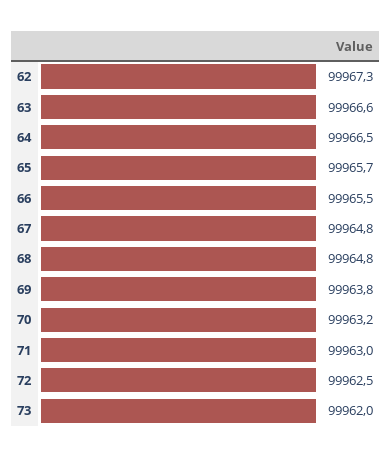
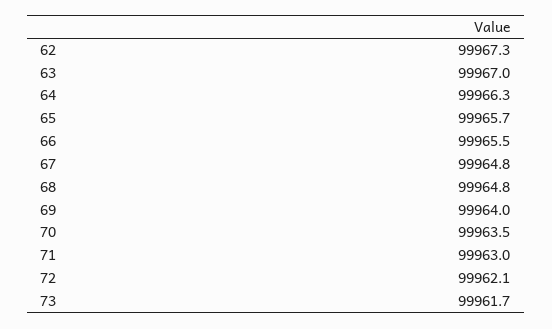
  {
    "62": 99967.3,
-   "63": 99966.6,
+   "63": 99967,
-   "64": 99966.5,
+   "64": 99966.3,
    "65": 99965.7,
    "66": 99965.5,
    "67": 99964.8,
    "68": 99964.8,
-   "69": 99963.8,
+   "69": 99964,
-   "70": 99963.2,
+   "70": 99963.5,
    "71": 99963,
-   "72": 99962.5,
+   "72": 99962.1,
-   "73": 99962
+   "73": 99961.7
  }

